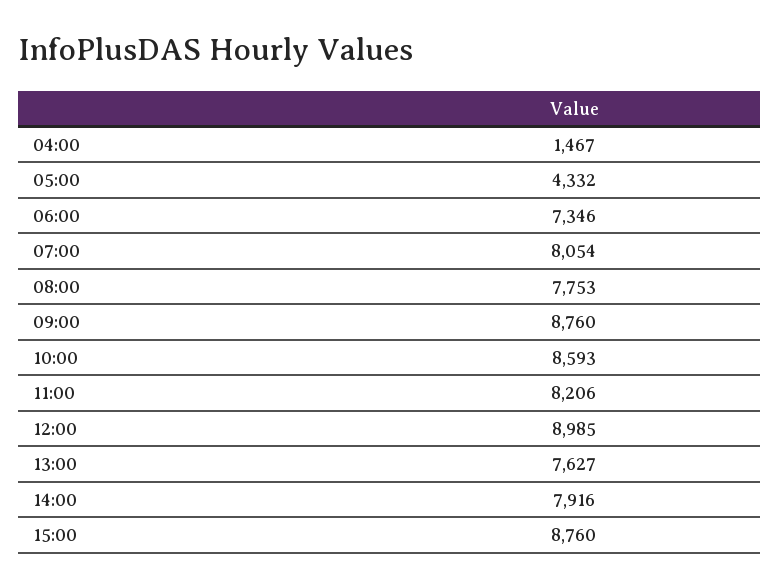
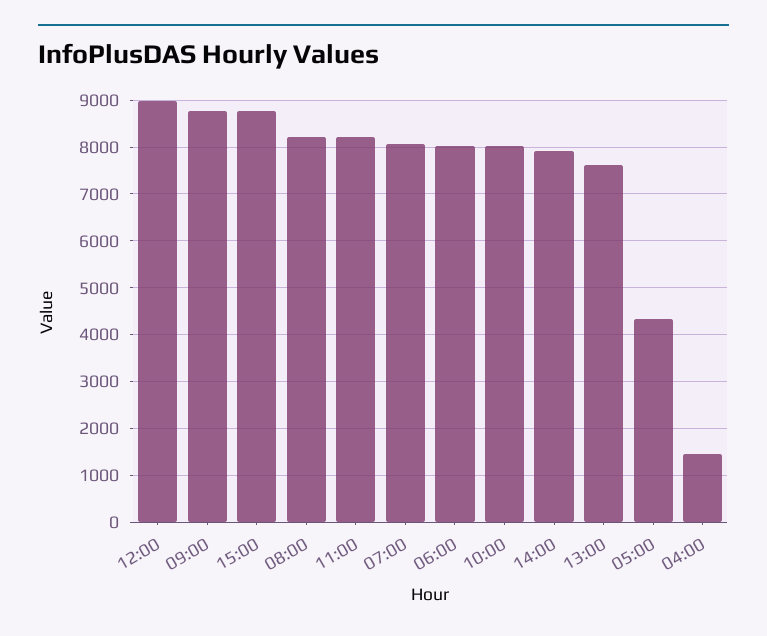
  {
    "04:00": 1467,
    "05:00": 4332,
-   "06:00": 7346,
+   "06:00": 8000,
    "07:00": 8054,
-   "08:00": 7753,
+   "08:00": 8200,
    "09:00": 8760,
-   "10:00": 8593,
+   "10:00": 8000,
    "11:00": 8206,
    "12:00": 8985,
    "13:00": 7627,
    "14:00": 7916,
    "15:00": 8760
  }

